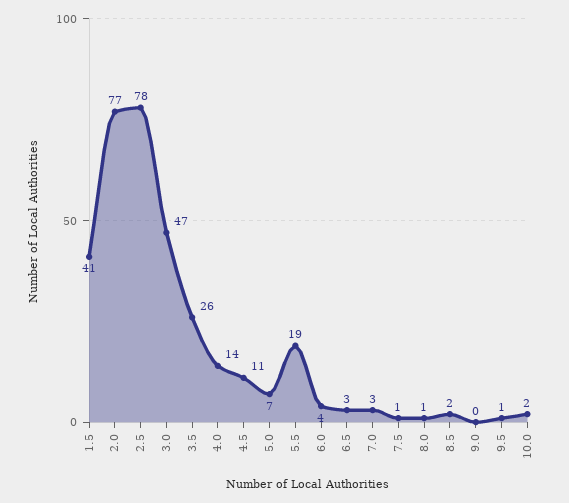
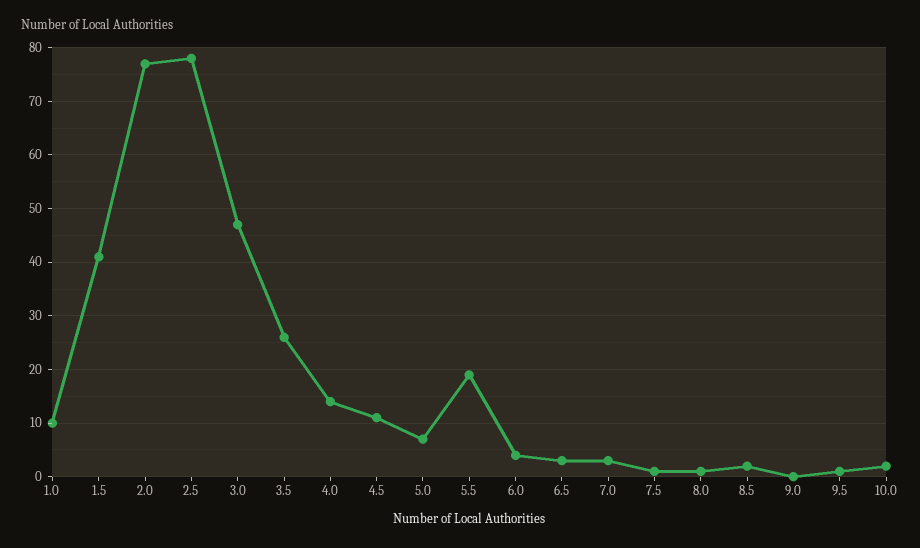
  {
    "1.5": 41,
    "2.0": 77,
    "2.5": 78,
    "3.0": 47,
    "3.5": 26,
    "4.0": 14,
    "4.5": 11,
    "5.0": 7,
    "5.5": 19,
    "6.0": 4,
    "6.5": 3,
    "7.0": 3,
    "7.5": 1,
    "8.0": 1,
    "8.5": 2,
    "9.0": 0,
    "9.5": 1,
-   "10.0": 2
+   "10.0": 2,
+   "1.0": 10
  }

